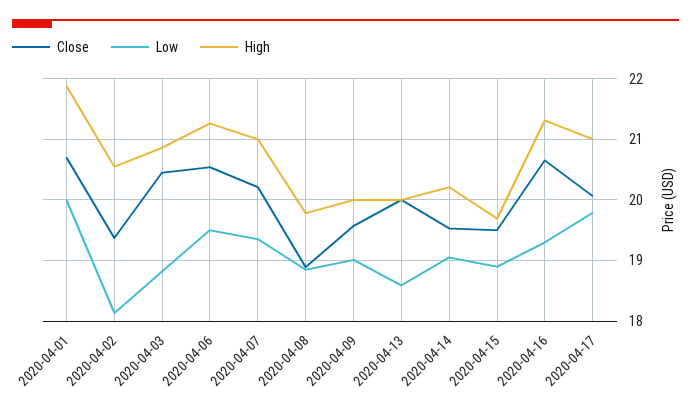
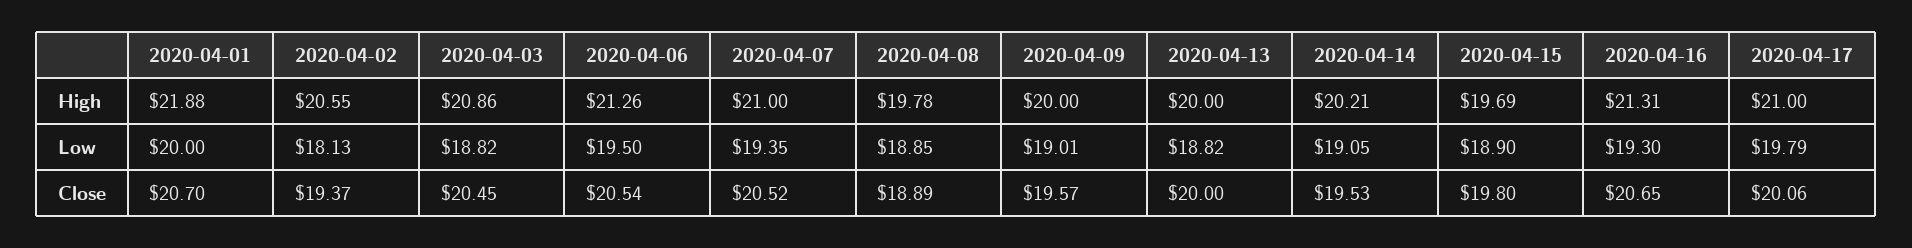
  {
    "Close": {
      "2020-04-01": 20.7,
      "2020-04-02": 19.37,
      "2020-04-03": 20.45,
      "2020-04-06": 20.54,
-     "2020-04-07": 20.2,
+     "2020-04-07": 20.52,
      "2020-04-08": 18.89,
      "2020-04-09": 19.57,
      "2020-04-13": 20,
      "2020-04-14": 19.53,
-     "2020-04-15": 19.5,
+     "2020-04-15": 19.8,
      "2020-04-16": 20.65,
      "2020-04-17": 20.06
    },
    "Low": {
      "2020-04-01": 20,
      "2020-04-02": 18.13,
      "2020-04-03": 18.82,
      "2020-04-06": 19.5,
      "2020-04-07": 19.35,
      "2020-04-08": 18.85,
      "2020-04-09": 19.01,
-     "2020-04-13": 18.6,
+     "2020-04-13": 18.82,
      "2020-04-14": 19.05,
      "2020-04-15": 18.9,
      "2020-04-16": 19.3,
      "2020-04-17": 19.79
    },
    "High": {
      "2020-04-01": 21.88,
      "2020-04-02": 20.55,
      "2020-04-03": 20.86,
      "2020-04-06": 21.26,
      "2020-04-07": 21,
      "2020-04-08": 19.78,
      "2020-04-09": 20,
      "2020-04-13": 20,
      "2020-04-14": 20.21,
      "2020-04-15": 19.69,
      "2020-04-16": 21.31,
      "2020-04-17": 21
    }
  }

